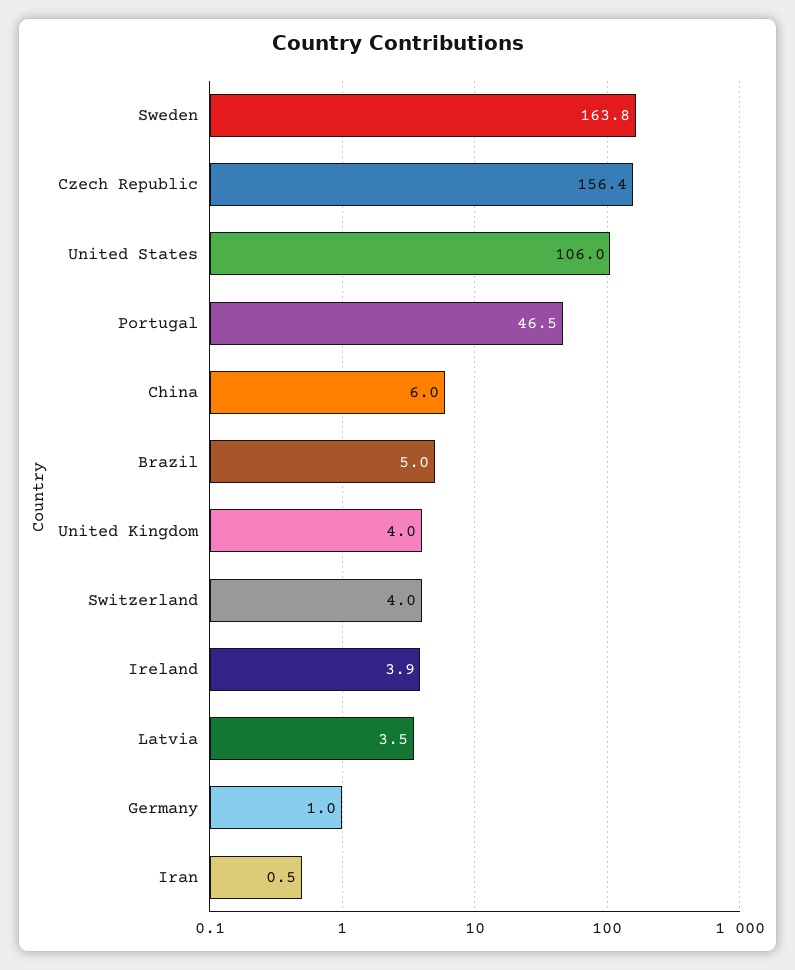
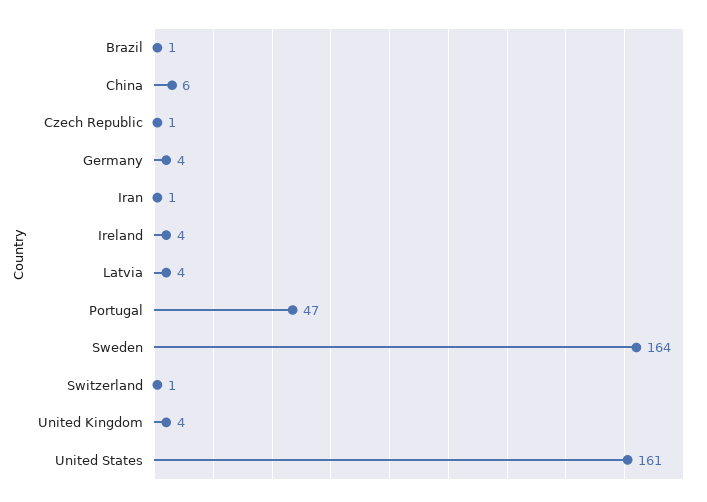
  {
    "Sweden": 163.8,
-   "Czech Republic": 156.4,
+   "Czech Republic": 1,
-   "United States": 106,
+   "United States": 161,
    "Portugal": 46.5,
    "China": 6,
-   "Brazil": 5,
+   "Brazil": 1,
    "United Kingdom": 4,
-   "Switzerland": 4,
+   "Switzerland": 1,
    "Ireland": 3.9,
    "Latvia": 3.5,
-   "Germany": 1,
+   "Germany": 4,
    "Iran": 0.5
  }

